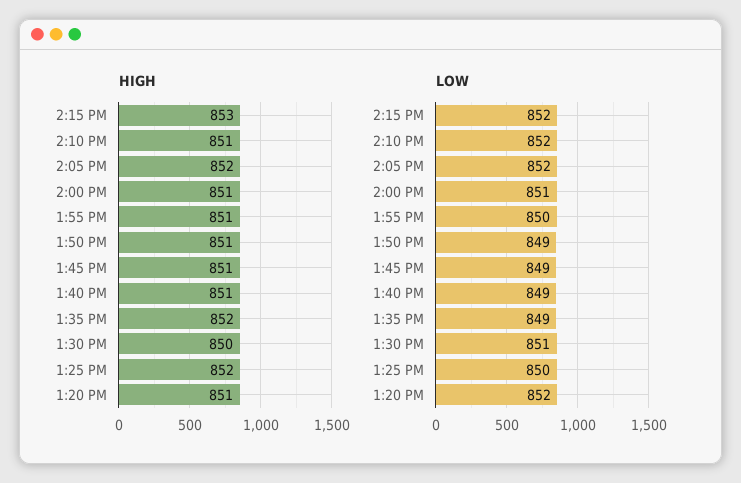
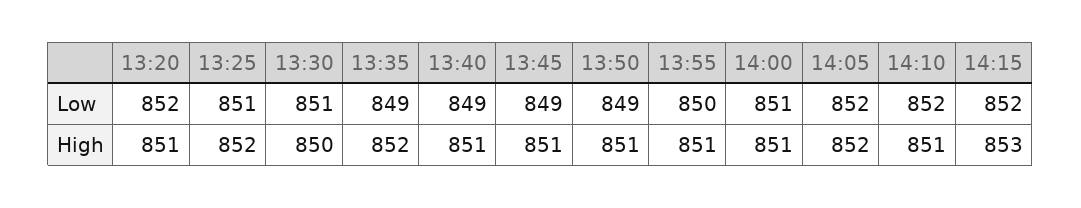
  {
    "HIGH": {
      "2:15 PM": 853,
      "2:10 PM": 851,
      "2:05 PM": 852,
      "2:00 PM": 851,
      "1:55 PM": 851,
      "1:50 PM": 851,
      "1:45 PM": 851,
      "1:40 PM": 851,
      "1:35 PM": 852,
      "1:30 PM": 850,
      "1:25 PM": 852,
      "1:20 PM": 851
    },
    "LOW": {
      "2:15 PM": 852,
      "2:10 PM": 852,
      "2:05 PM": 852,
      "2:00 PM": 851,
      "1:55 PM": 850,
      "1:50 PM": 849,
      "1:45 PM": 849,
      "1:40 PM": 849,
      "1:35 PM": 849,
      "1:30 PM": 851,
-     "1:25 PM": 850,
+     "1:25 PM": 851,
      "1:20 PM": 852
    }
  }

